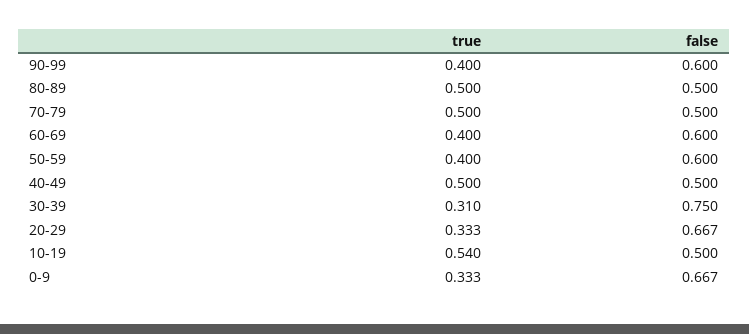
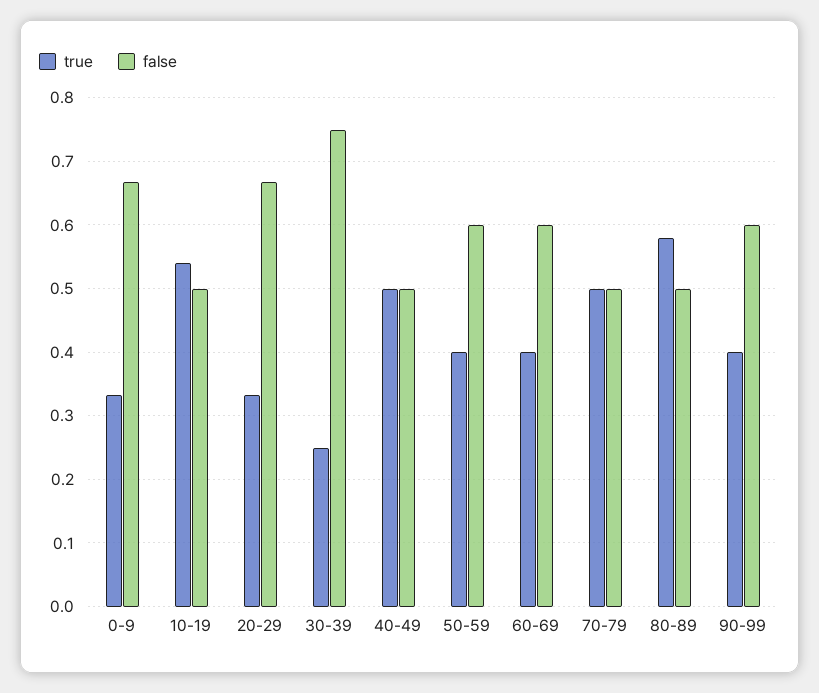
  {
    "true": {
      "90-99": 0.4,
-     "80-89": 0.5,
+     "80-89": 0.58,
      "70-79": 0.5,
      "60-69": 0.4,
      "50-59": 0.4,
      "40-49": 0.5,
-     "30-39": 0.31,
+     "30-39": 0.25,
      "20-29": 0.333,
      "10-19": 0.54,
      "0-9": 0.333
    },
    "false": {
      "90-99": 0.6,
      "80-89": 0.5,
      "70-79": 0.5,
      "60-69": 0.6,
      "50-59": 0.6,
      "40-49": 0.5,
      "30-39": 0.75,
      "20-29": 0.667,
      "10-19": 0.5,
      "0-9": 0.667
    }
  }

